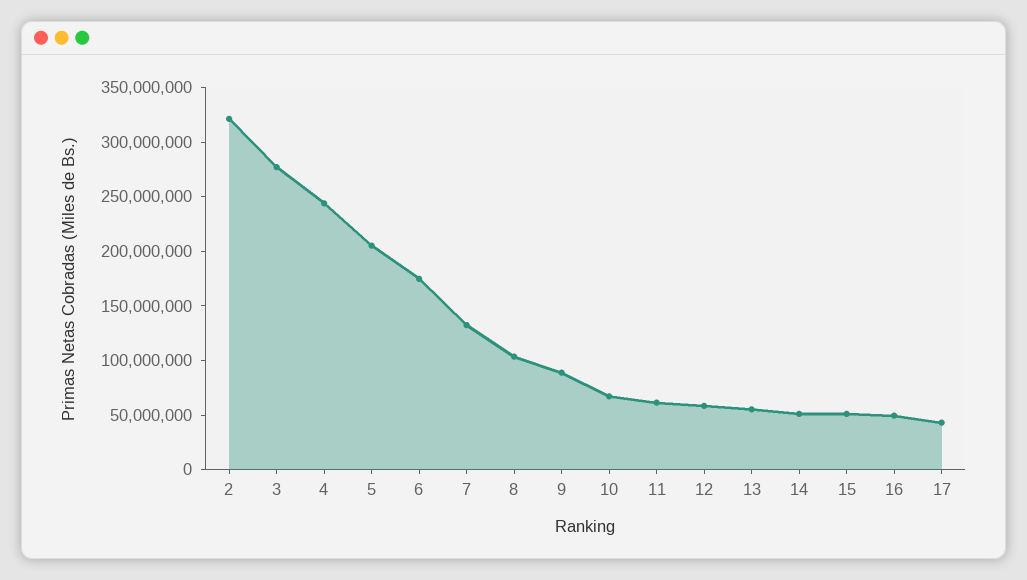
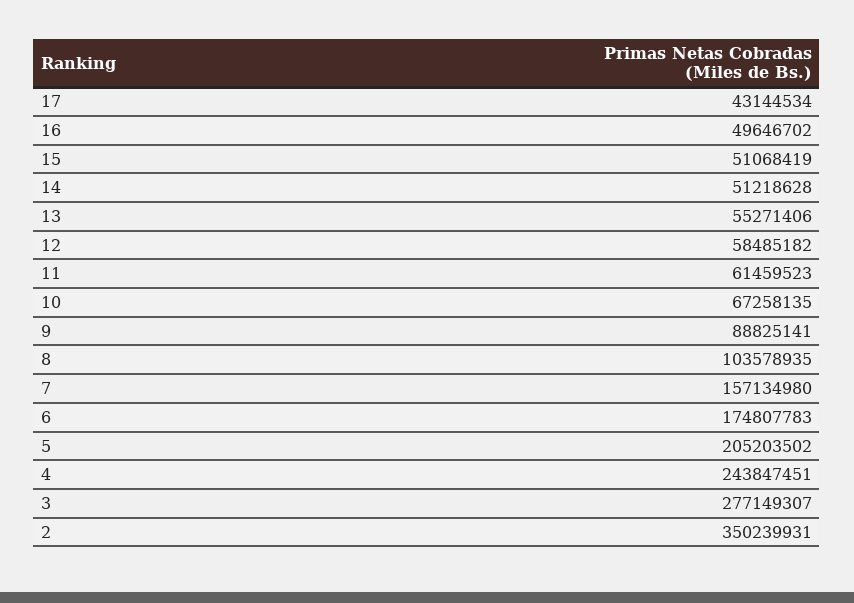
  {
-   "2": 320000000,
+   "2": 350239931,
    "3": 277149307,
    "4": 243847451,
    "5": 205203502,
    "6": 174807783,
-   "7": 130000000,
+   "7": 157134980,
    "8": 103578935,
    "9": 88825141,
    "10": 67258135,
    "11": 61459523,
    "12": 58485182,
    "13": 55271406,
    "14": 51218628,
    "15": 51068419,
    "16": 49646702,
    "17": 43144534
  }

